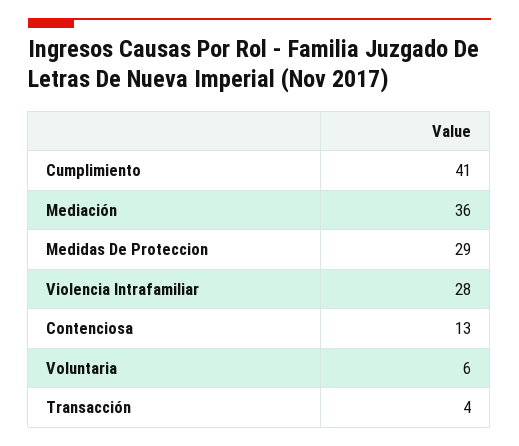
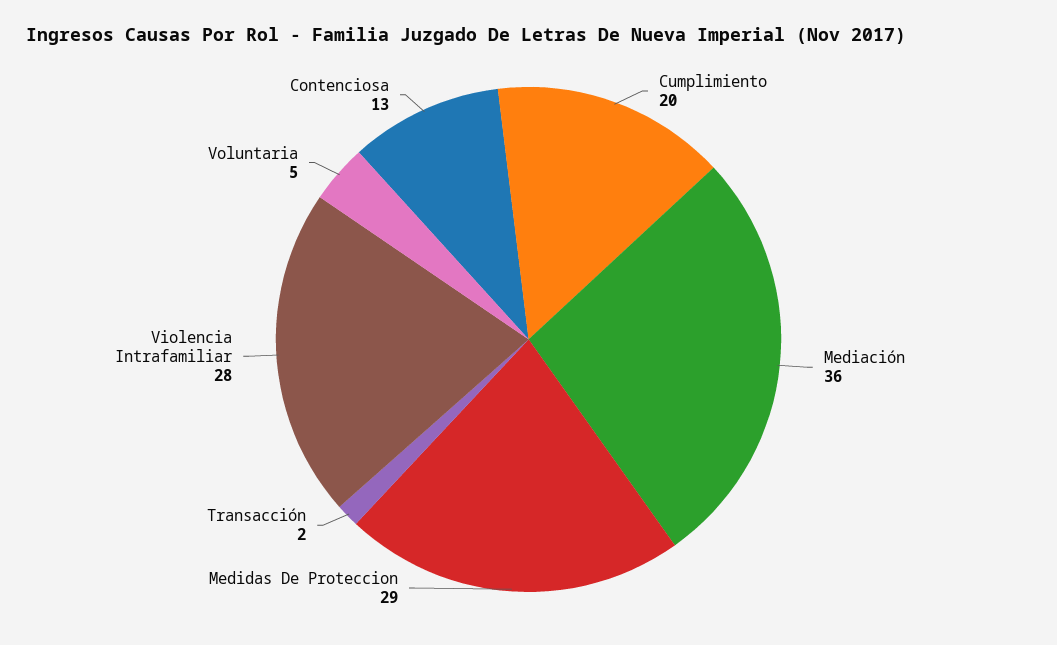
  {
-   "Cumplimiento": 41,
+   "Cumplimiento": 20,
    "Mediación": 36,
    "Medidas De Proteccion": 29,
    "Violencia Intrafamiliar": 28,
    "Contenciosa": 13,
-   "Voluntaria": 6,
+   "Voluntaria": 5,
-   "Transacción": 4
+   "Transacción": 2
  }

